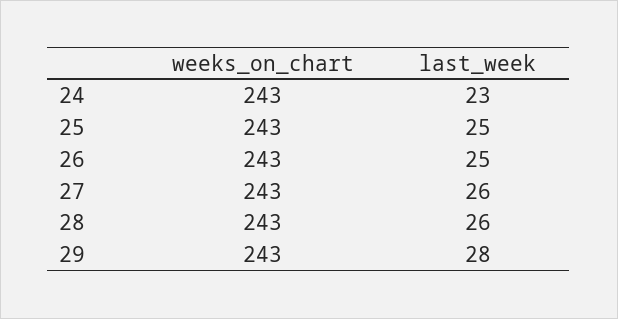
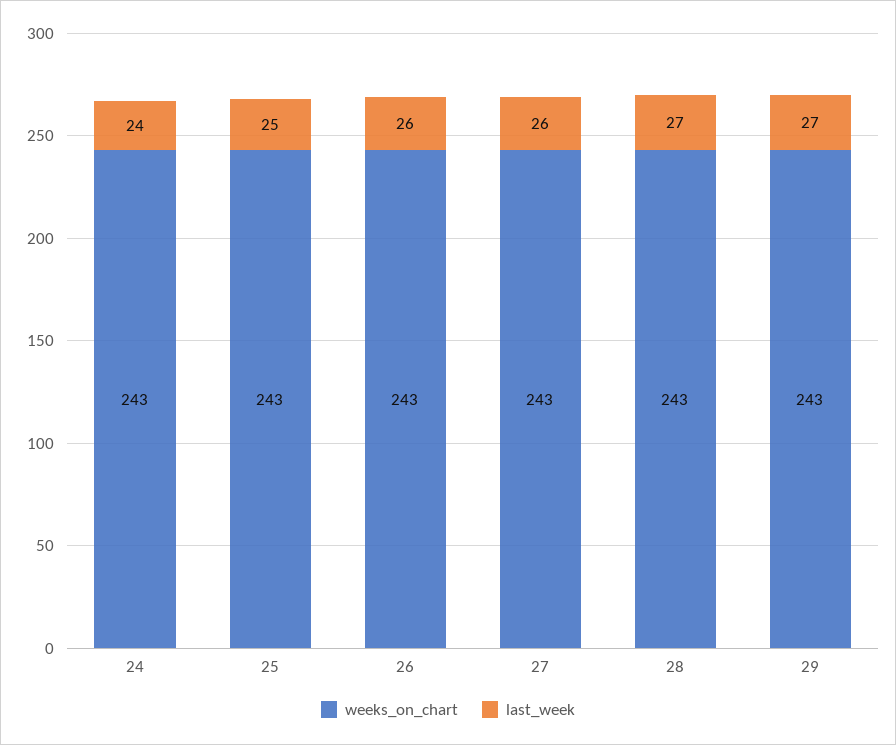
  {
    "weeks_on_chart": {
      "24": 243,
      "25": 243,
      "26": 243,
      "27": 243,
      "28": 243,
      "29": 243
    },
    "last_week": {
-     "24": 23,
+     "24": 24,
      "25": 25,
-     "26": 25,
+     "26": 26,
      "27": 26,
-     "28": 26,
+     "28": 27,
-     "29": 28
+     "29": 27
    }
  }

